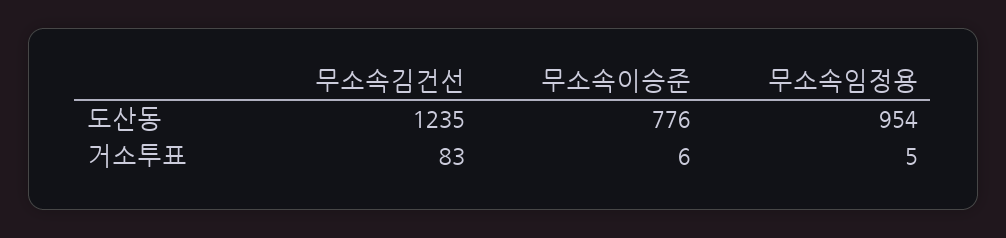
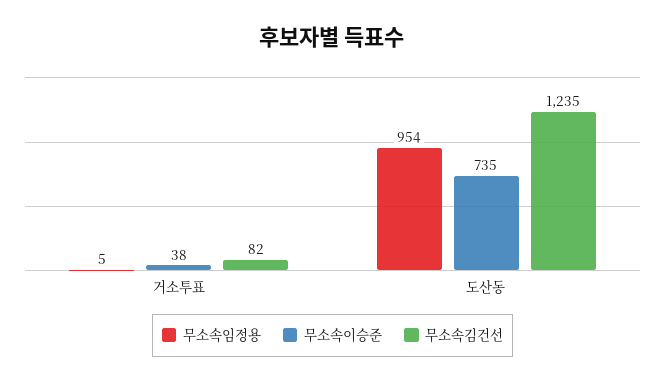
  {
    "무소속김건선": {
      "도산동": 1235,
-     "거소투표": 83
+     "거소투표": 82
    },
    "무소속이승준": {
-     "도산동": 776,
+     "도산동": 735,
-     "거소투표": 6
+     "거소투표": 38
    },
    "무소속임정용": {
      "도산동": 954,
      "거소투표": 5
    }
  }

